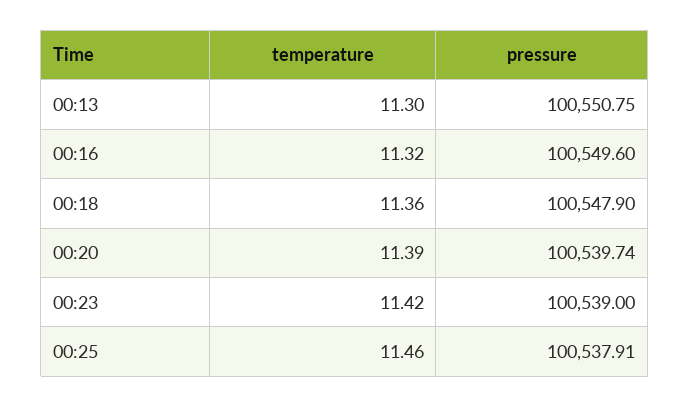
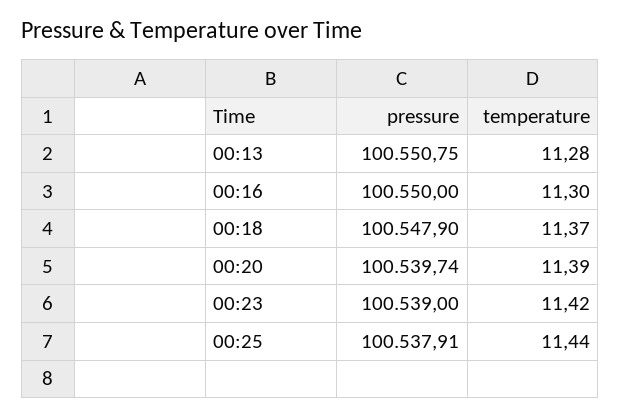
  {
    "temperature": {
-     "00:13": 11.3,
+     "00:13": 11.28,
-     "00:16": 11.32,
+     "00:16": 11.3,
-     "00:18": 11.36,
+     "00:18": 11.37,
      "00:20": 11.39,
      "00:23": 11.42,
-     "00:25": 11.46
+     "00:25": 11.44
    },
    "pressure": {
      "00:13": 100550.75,
-     "00:16": 100549.6,
+     "00:16": 100550,
      "00:18": 100547.9,
      "00:20": 100539.74,
      "00:23": 100539,
      "00:25": 100537.91
    }
  }

